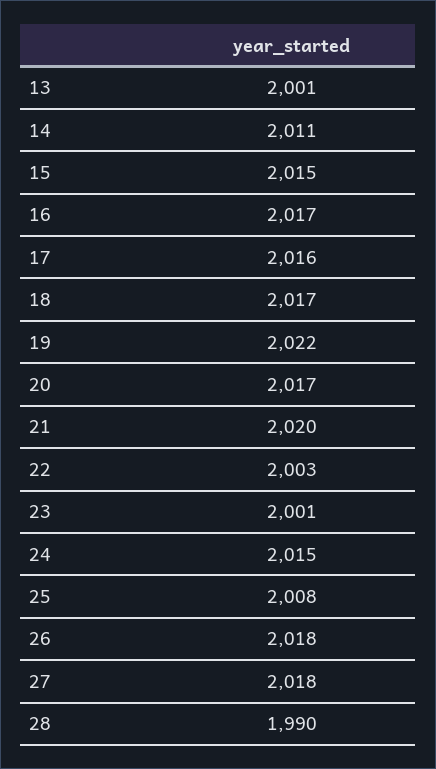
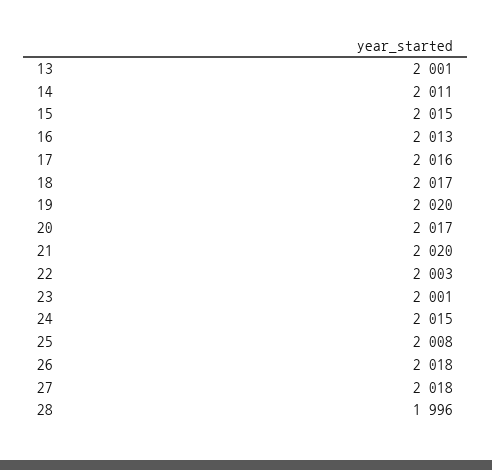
  {
    "13": 2001,
    "14": 2011,
    "15": 2015,
-   "16": 2017,
+   "16": 2013,
    "17": 2016,
    "18": 2017,
-   "19": 2022,
+   "19": 2020,
    "20": 2017,
    "21": 2020,
    "22": 2003,
    "23": 2001,
    "24": 2015,
    "25": 2008,
    "26": 2018,
    "27": 2018,
-   "28": 1990
+   "28": 1996
  }

